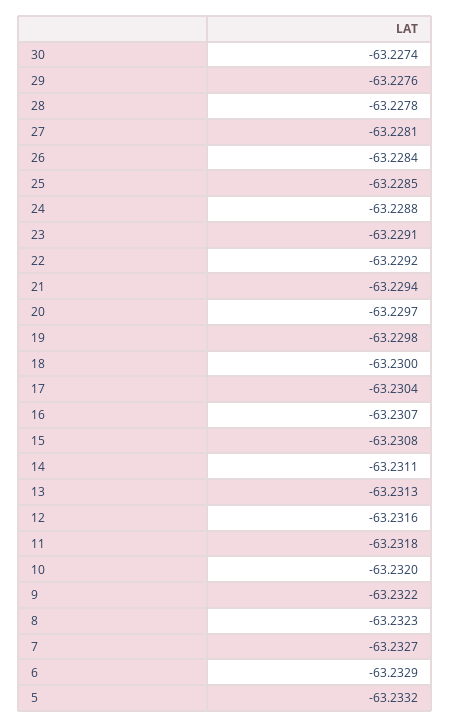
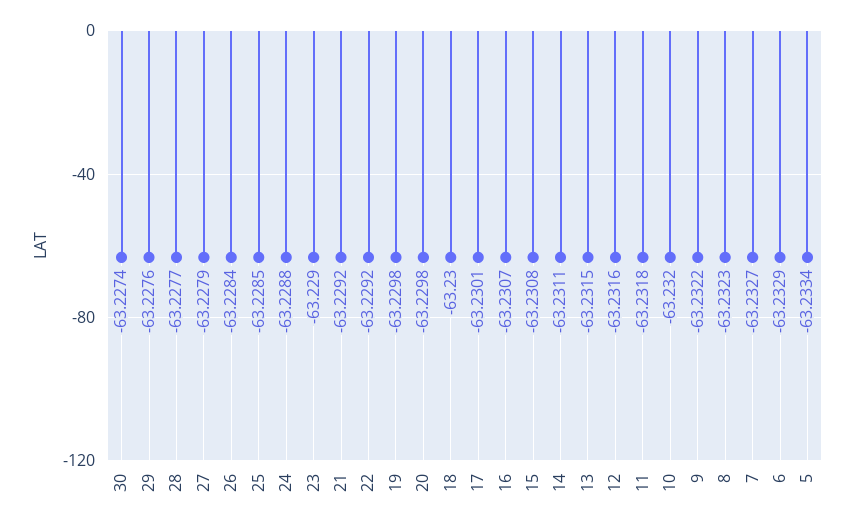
  {
    "30": -63.2274,
    "29": -63.2276,
-   "28": -63.2278,
+   "28": -63.2277,
-   "27": -63.2281,
+   "27": -63.2279,
    "26": -63.2284,
    "25": -63.2285,
    "24": -63.2288,
-   "23": -63.2291,
+   "23": -63.229,
    "22": -63.2292,
-   "21": -63.2294,
+   "21": -63.2292,
-   "20": -63.2297,
+   "20": -63.2298,
    "19": -63.2298,
    "18": -63.23,
-   "17": -63.2304,
+   "17": -63.2301,
    "16": -63.2307,
    "15": -63.2308,
    "14": -63.2311,
-   "13": -63.2313,
+   "13": -63.2315,
    "12": -63.2316,
    "11": -63.2318,
    "10": -63.232,
    "9": -63.2322,
    "8": -63.2323,
    "7": -63.2327,
    "6": -63.2329,
-   "5": -63.2332
+   "5": -63.2334
  }

